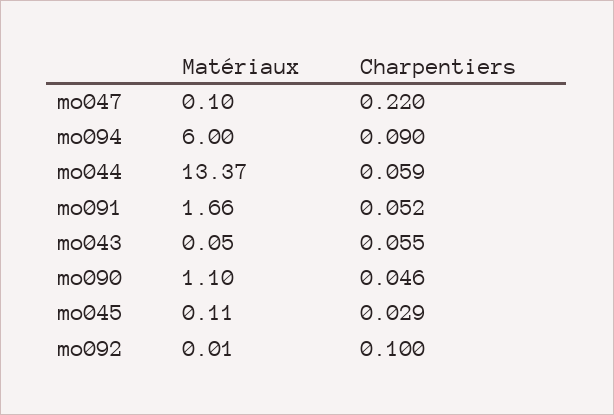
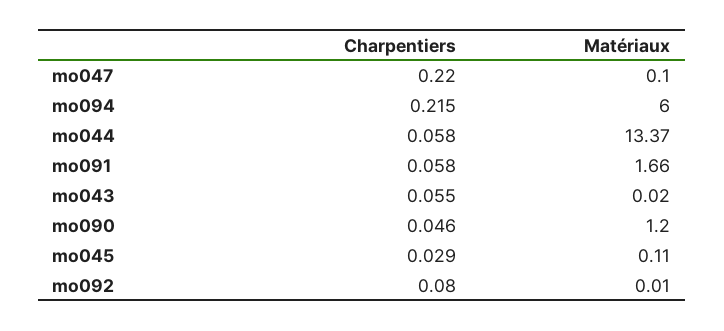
  {
    "Matériaux": {
      "mo047": 0.1,
      "mo094": 6,
      "mo044": 13.37,
      "mo091": 1.66,
-     "mo043": 0.05,
+     "mo043": 0.02,
-     "mo090": 1.1,
+     "mo090": 1.2,
      "mo045": 0.11,
      "mo092": 0.01
    },
    "Charpentiers": {
      "mo047": 0.22,
-     "mo094": 0.09,
+     "mo094": 0.215,
-     "mo044": 0.059,
+     "mo044": 0.058,
-     "mo091": 0.052,
+     "mo091": 0.058,
      "mo043": 0.055,
      "mo090": 0.046,
      "mo045": 0.029,
-     "mo092": 0.1
+     "mo092": 0.08
    }
  }

